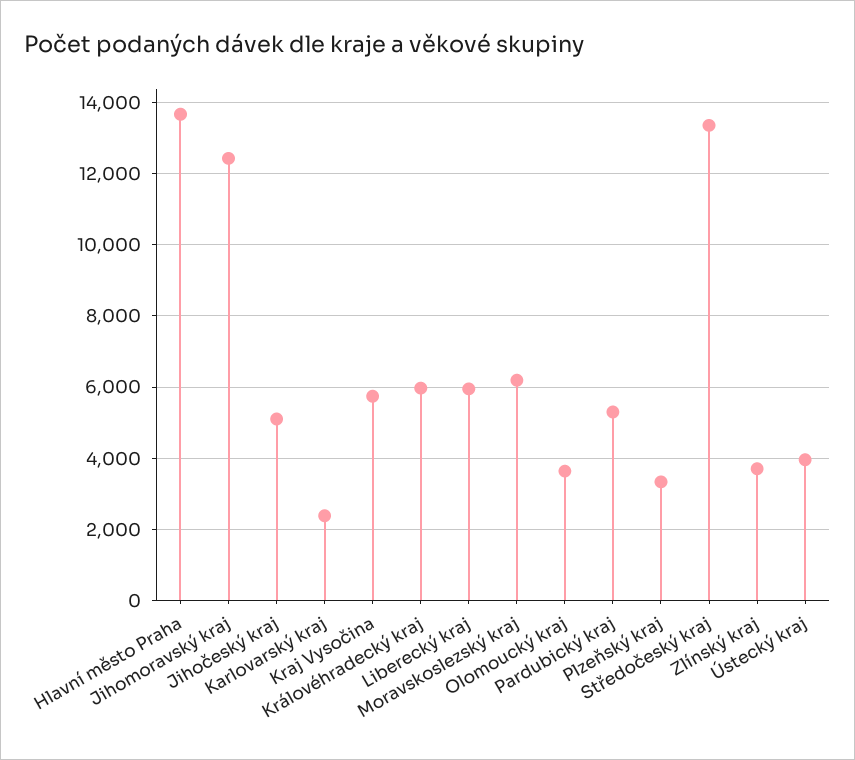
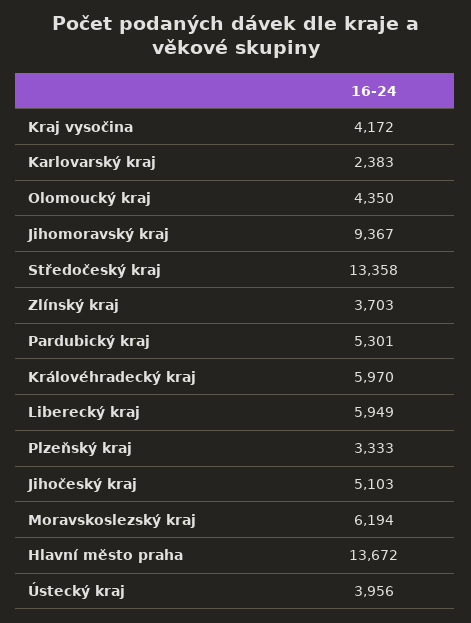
  {
    "Hlavní město Praha": 13672,
-   "Jihomoravský kraj": 12400,
+   "Jihomoravský kraj": 9367,
    "Jihočeský kraj": 5103,
    "Karlovarský kraj": 2383,
-   "Kraj Vysočina": 5800,
+   "Kraj Vysočina": 4172,
    "Královéhradecký kraj": 5970,
    "Liberecký kraj": 5949,
    "Moravskoslezský kraj": 6194,
-   "Olomoucký kraj": 3600,
+   "Olomoucký kraj": 4350,
    "Pardubický kraj": 5301,
    "Plzeňský kraj": 3333,
    "Středočeský kraj": 13358,
    "Zlínský kraj": 3703,
    "Ústecký kraj": 3956
  }

